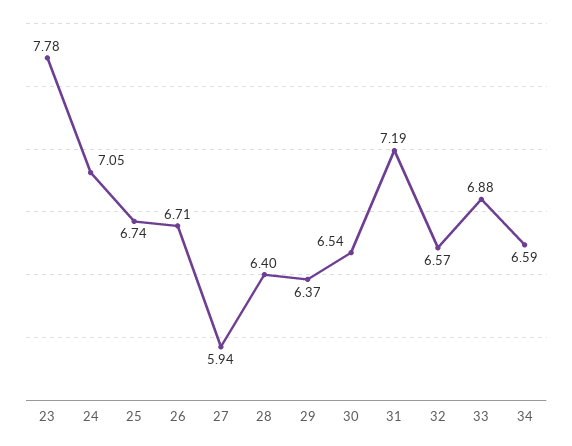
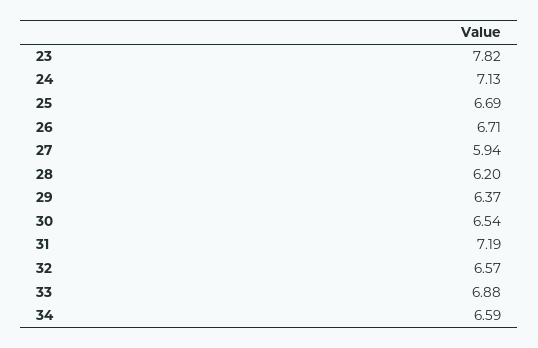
  {
-   "23": 7.78,
+   "23": 7.82,
-   "24": 7.05,
+   "24": 7.13,
-   "25": 6.74,
+   "25": 6.69,
    "26": 6.71,
    "27": 5.94,
-   "28": 6.4,
+   "28": 6.2,
    "29": 6.37,
    "30": 6.54,
    "31": 7.19,
    "32": 6.57,
    "33": 6.88,
    "34": 6.59
  }

